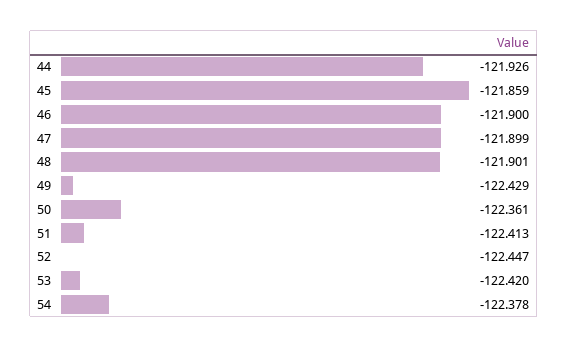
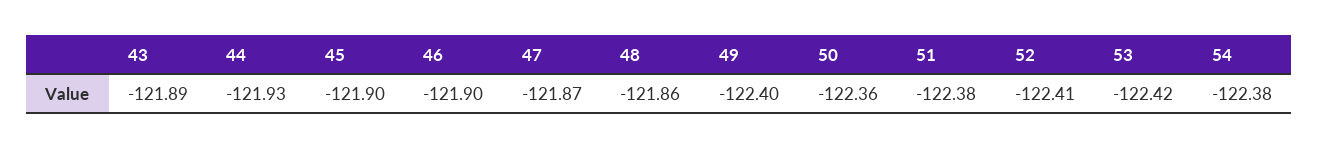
  {
    "44": -121.926,
-   "45": -121.859,
+   "45": -121.9,
    "46": -121.9,
-   "47": -121.899,
+   "47": -121.87,
-   "48": -121.901,
+   "48": -121.86,
-   "49": -122.429,
+   "49": -122.4,
    "50": -122.361,
-   "51": -122.413,
+   "51": -122.38,
-   "52": -122.447,
+   "52": -122.41,
    "53": -122.42,
-   "54": -122.378
+   "54": -122.378,
+   "43": -121.89
  }

